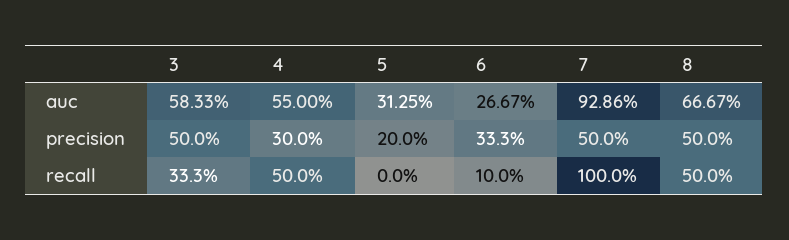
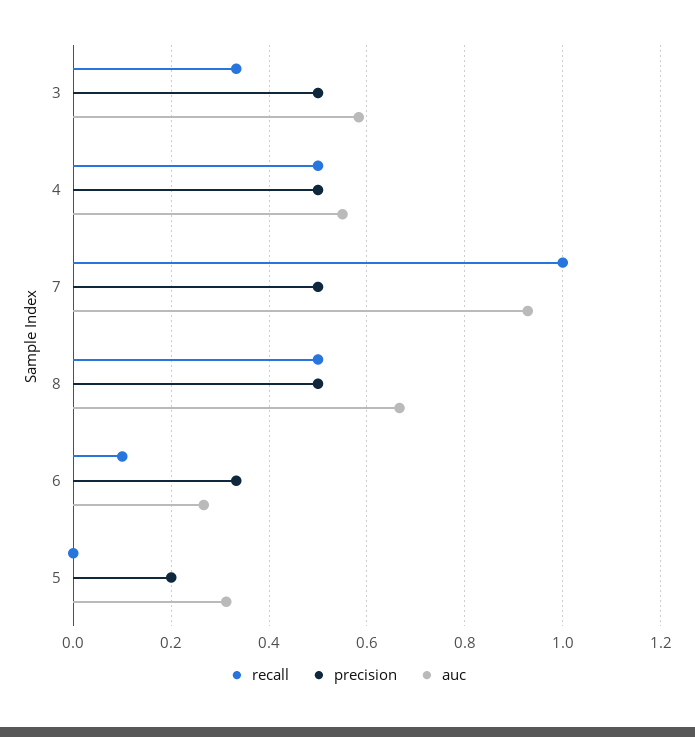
  {
    "auc": {
      "3": 0.5833,
      "4": 0.55,
      "5": 0.3125,
      "6": 0.2667,
      "7": 0.9286,
      "8": 0.6667
    },
    "precision": {
      "3": 0.5,
-     "4": 0.3,
+     "4": 0.5,
      "5": 0.2,
      "6": 0.333,
      "7": 0.5,
      "8": 0.5
    },
    "recall": {
      "3": 0.333,
      "4": 0.5,
      "5": 0,
      "6": 0.1,
      "7": 1,
      "8": 0.5
    }
  }

